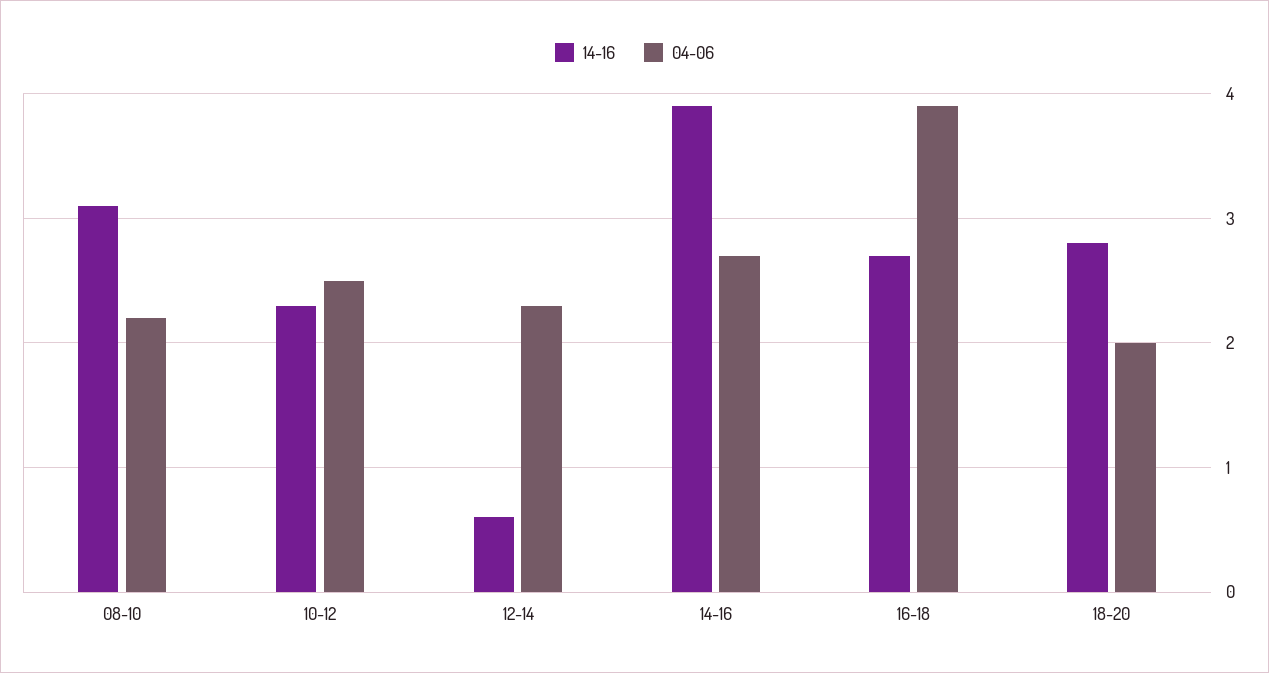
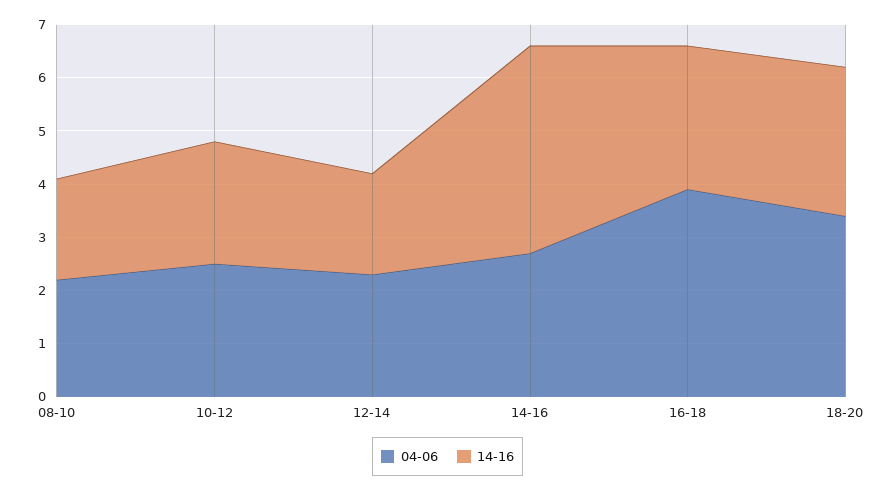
  {
    "14-16": {
-     "08-10": 3.1,
+     "08-10": 2,
      "10-12": 2.3,
-     "12-14": 0.6,
+     "12-14": 2,
      "14-16": 3.9,
      "16-18": 2.7,
      "18-20": 2.8
    },
    "04-06": {
      "08-10": 2.2,
      "10-12": 2.5,
      "12-14": 2.3,
      "14-16": 2.7,
      "16-18": 3.9,
-     "18-20": 2
+     "18-20": 3.5
    }
  }

